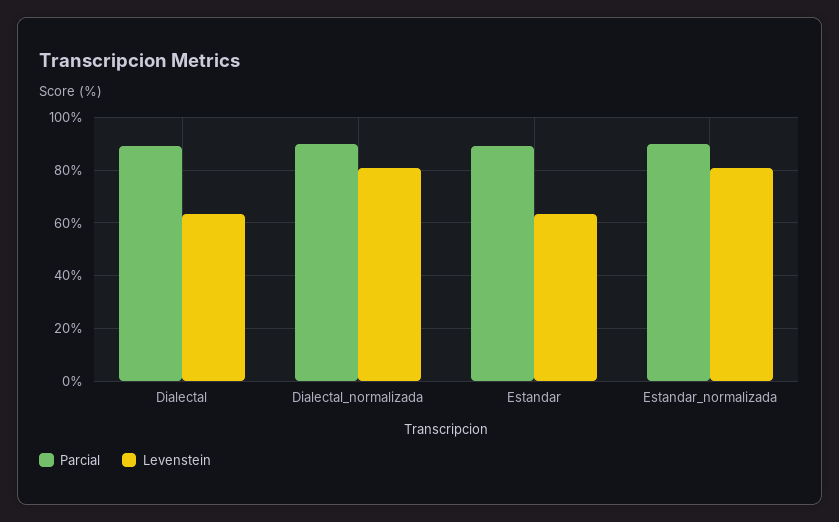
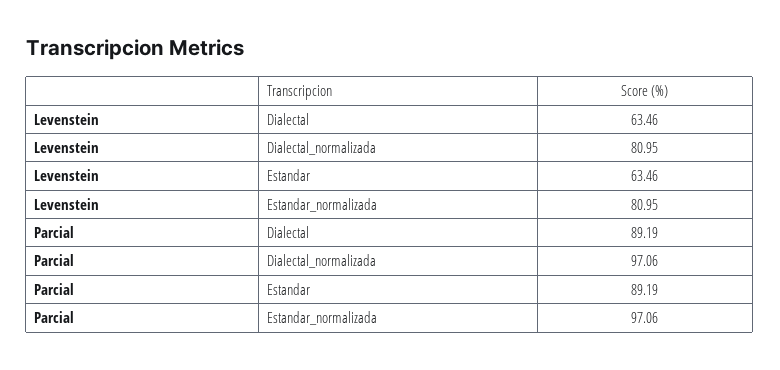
  {
    "Parcial": {
      "Dialectal": 89.19,
-     "Dialectal_normalizada": 90,
+     "Dialectal_normalizada": 97.06,
      "Estandar": 89.19,
-     "Estandar_normalizada": 90
+     "Estandar_normalizada": 97.06
    },
    "Levenstein": {
      "Dialectal": 63.46,
      "Dialectal_normalizada": 80.95,
      "Estandar": 63.46,
      "Estandar_normalizada": 80.95
    }
  }

